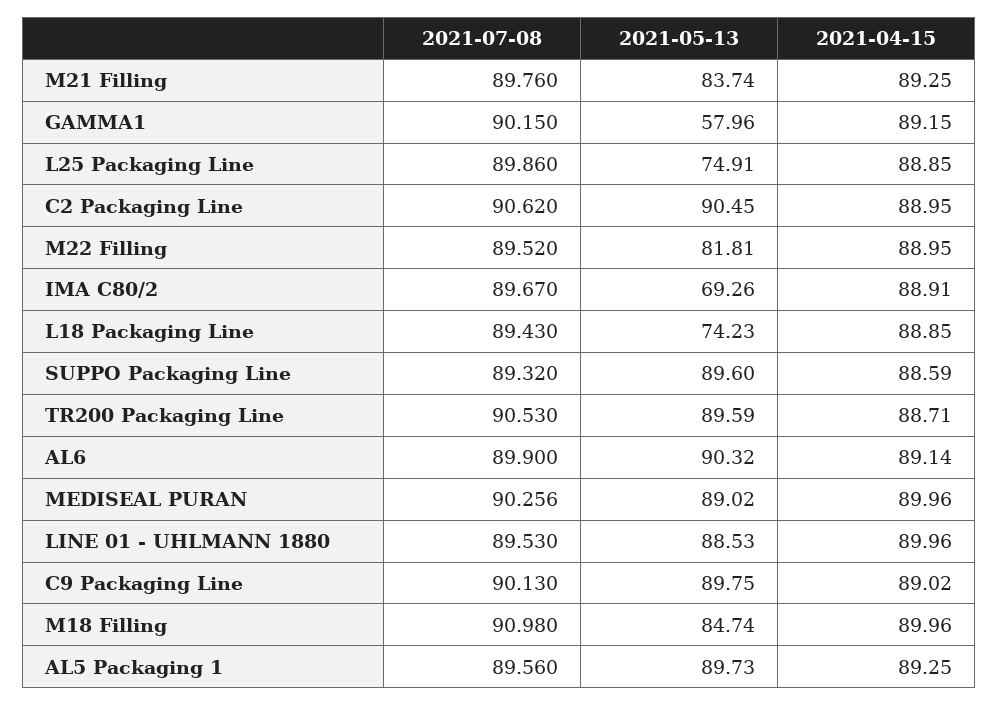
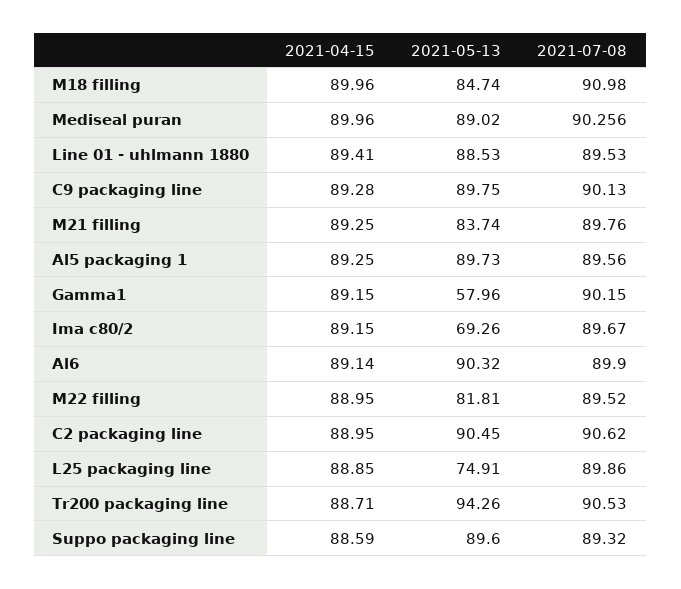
  {
    "2021-07-08": {
      "M21 Filling": 89.76,
      "GAMMA1": 90.15,
      "L25 Packaging Line": 89.86,
      "C2 Packaging Line": 90.62,
      "M22 Filling": 89.52,
      "IMA C80/2": 89.67,
-     "L18 Packaging Line": 89.43,
      "SUPPO Packaging Line": 89.32,
      "TR200 Packaging Line": 90.53,
      "AL6": 89.9,
      "MEDISEAL PURAN": 90.256,
      "LINE 01 - UHLMANN 1880": 89.53,
      "C9 Packaging Line": 90.13,
      "M18 Filling": 90.98,
      "AL5 Packaging 1": 89.56
    },
    "2021-05-13": {
      "M21 Filling": 83.74,
      "GAMMA1": 57.96,
      "L25 Packaging Line": 74.91,
      "C2 Packaging Line": 90.45,
      "M22 Filling": 81.81,
      "IMA C80/2": 69.26,
-     "L18 Packaging Line": 74.23,
      "SUPPO Packaging Line": 89.6,
-     "TR200 Packaging Line": 89.59,
+     "TR200 Packaging Line": 94.26,
      "AL6": 90.32,
      "MEDISEAL PURAN": 89.02,
      "LINE 01 - UHLMANN 1880": 88.53,
      "C9 Packaging Line": 89.75,
      "M18 Filling": 84.74,
      "AL5 Packaging 1": 89.73
    },
    "2021-04-15": {
      "M21 Filling": 89.25,
      "GAMMA1": 89.15,
      "L25 Packaging Line": 88.85,
      "C2 Packaging Line": 88.95,
      "M22 Filling": 88.95,
-     "IMA C80/2": 88.91,
+     "IMA C80/2": 89.15,
-     "L18 Packaging Line": 88.85,
      "SUPPO Packaging Line": 88.59,
      "TR200 Packaging Line": 88.71,
      "AL6": 89.14,
      "MEDISEAL PURAN": 89.96,
-     "LINE 01 - UHLMANN 1880": 89.96,
+     "LINE 01 - UHLMANN 1880": 89.41,
-     "C9 Packaging Line": 89.02,
+     "C9 Packaging Line": 89.28,
      "M18 Filling": 89.96,
      "AL5 Packaging 1": 89.25
    }
  }

